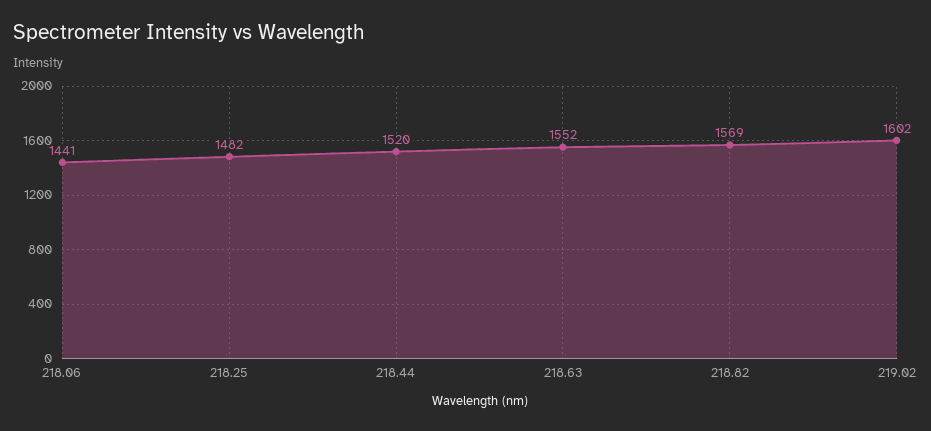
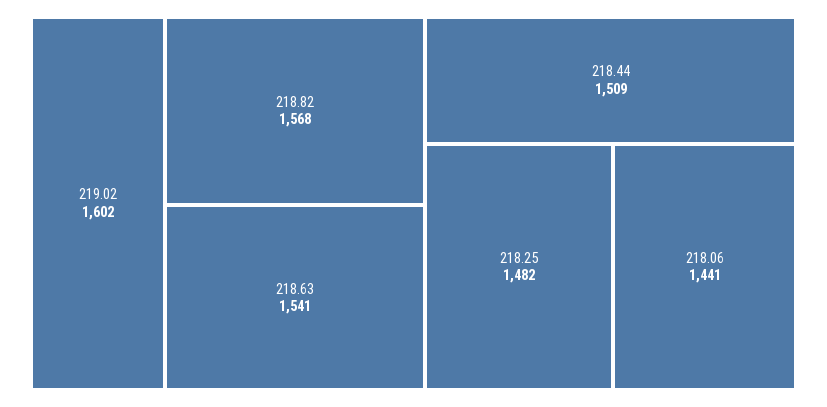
  {
    "218.06": 1441,
    "218.25": 1482,
-   "218.44": 1520,
+   "218.44": 1509,
-   "218.63": 1552,
+   "218.63": 1541,
-   "218.82": 1569,
+   "218.82": 1568,
    "219.02": 1602
  }

